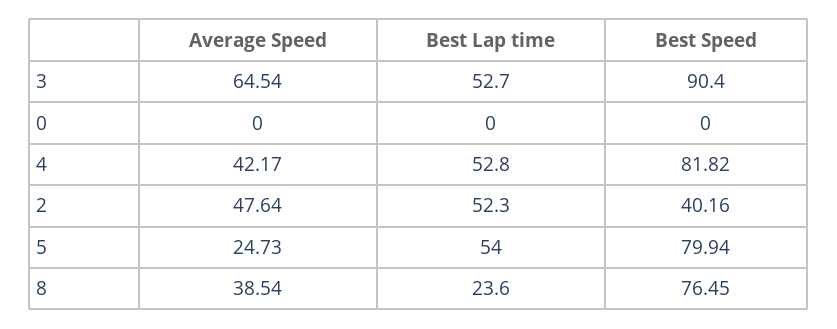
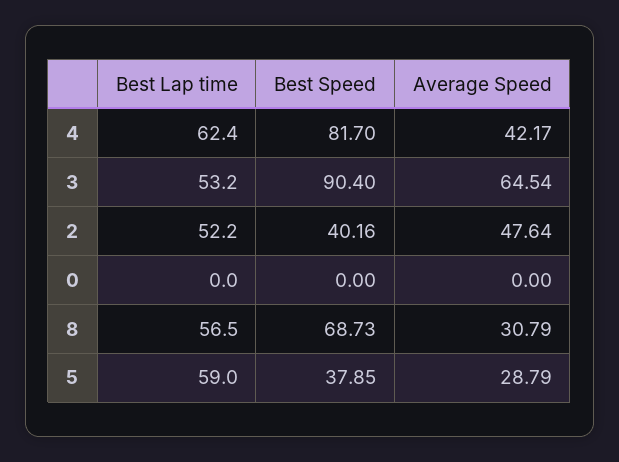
  {
    "Average Speed": {
      "3": 64.54,
      "0": 0,
      "4": 42.17,
      "2": 47.64,
-     "5": 24.73,
+     "5": 28.79,
-     "8": 38.54
+     "8": 30.79
    },
    "Best Lap time": {
-     "3": 52.7,
+     "3": 53.2,
      "0": 0,
-     "4": 52.8,
+     "4": 62.4,
-     "2": 52.3,
+     "2": 52.2,
-     "5": 54,
+     "5": 59,
-     "8": 23.6
+     "8": 56.5
    },
    "Best Speed": {
      "3": 90.4,
      "0": 0,
-     "4": 81.82,
+     "4": 81.7,
      "2": 40.16,
-     "5": 79.94,
+     "5": 37.85,
-     "8": 76.45
+     "8": 68.73
    }
  }

